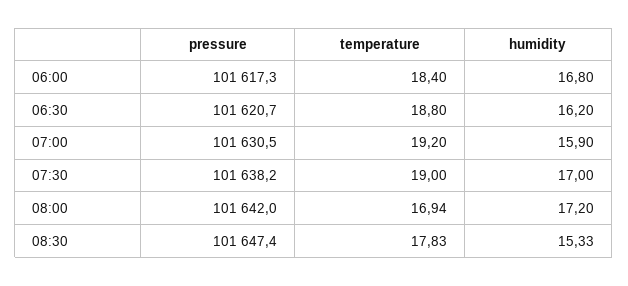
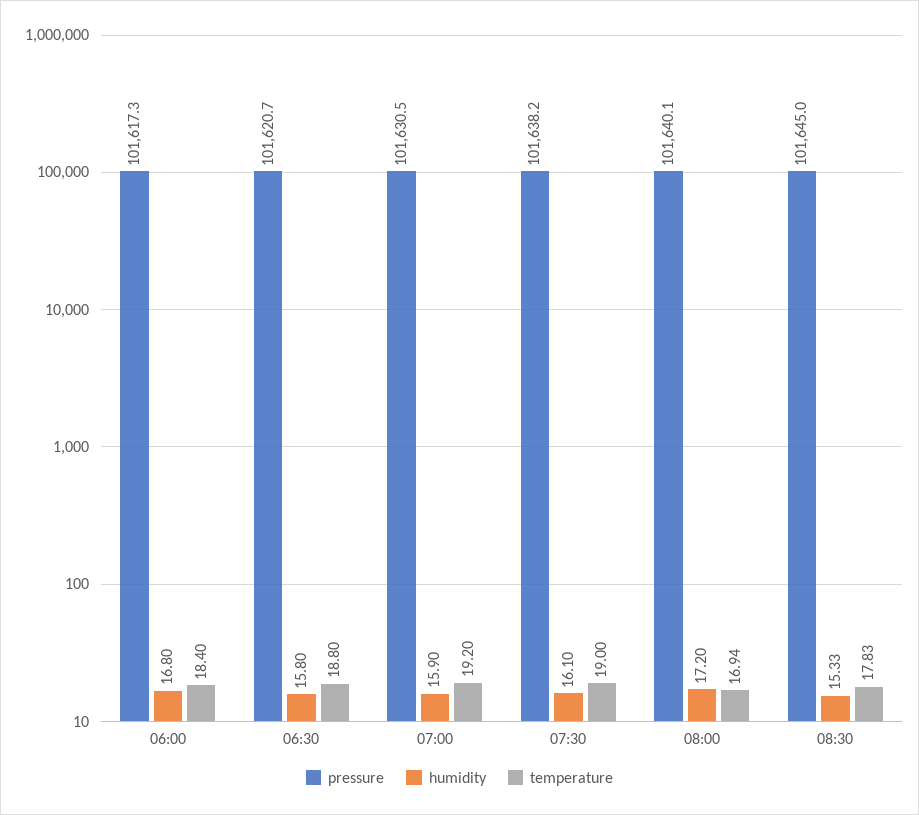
  {
    "pressure": {
      "06:00": 101617.3,
      "06:30": 101620.7,
      "07:00": 101630.5,
      "07:30": 101638.2,
-     "08:00": 101642,
+     "08:00": 101640.1,
-     "08:30": 101647.4
+     "08:30": 101645
    },
    "temperature": {
      "06:00": 18.4,
      "06:30": 18.8,
      "07:00": 19.2,
      "07:30": 19,
      "08:00": 16.94,
      "08:30": 17.83
    },
    "humidity": {
      "06:00": 16.8,
-     "06:30": 16.2,
+     "06:30": 15.8,
      "07:00": 15.9,
-     "07:30": 17,
+     "07:30": 16.1,
      "08:00": 17.2,
      "08:30": 15.33
    }
  }

